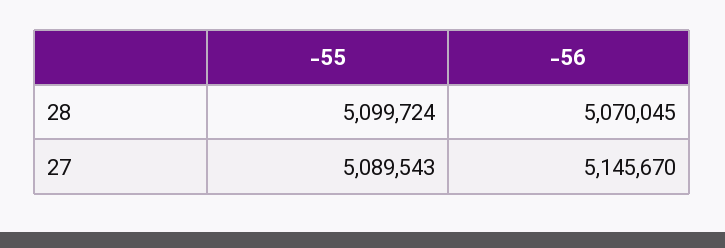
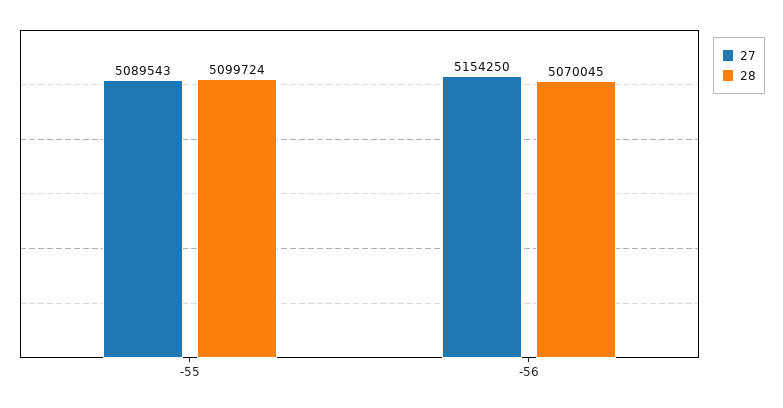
  {
    "28": {
      "-55": 5099724,
      "-56": 5070045
    },
    "27": {
      "-55": 5089543,
-     "-56": 5145670
+     "-56": 5154250
    }
  }

